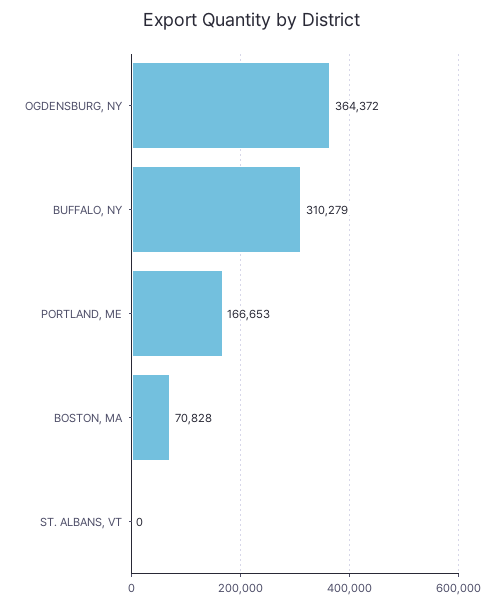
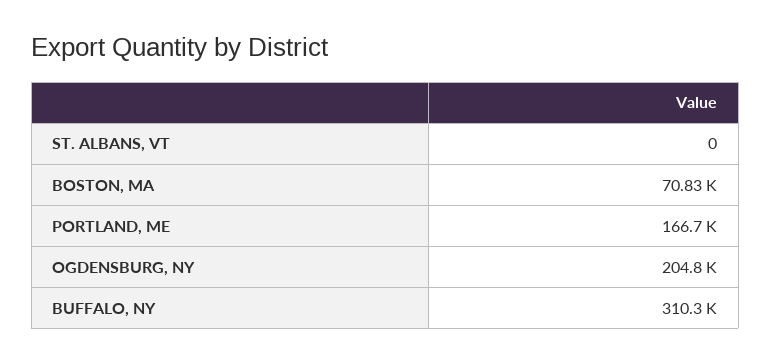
  {
-   "OGDENSBURG, NY": 364372,
+   "OGDENSBURG, NY": 204800,
    "BUFFALO, NY": 310279,
    "PORTLAND, ME": 166653,
    "BOSTON, MA": 70828,
    "ST. ALBANS, VT": 0
  }

